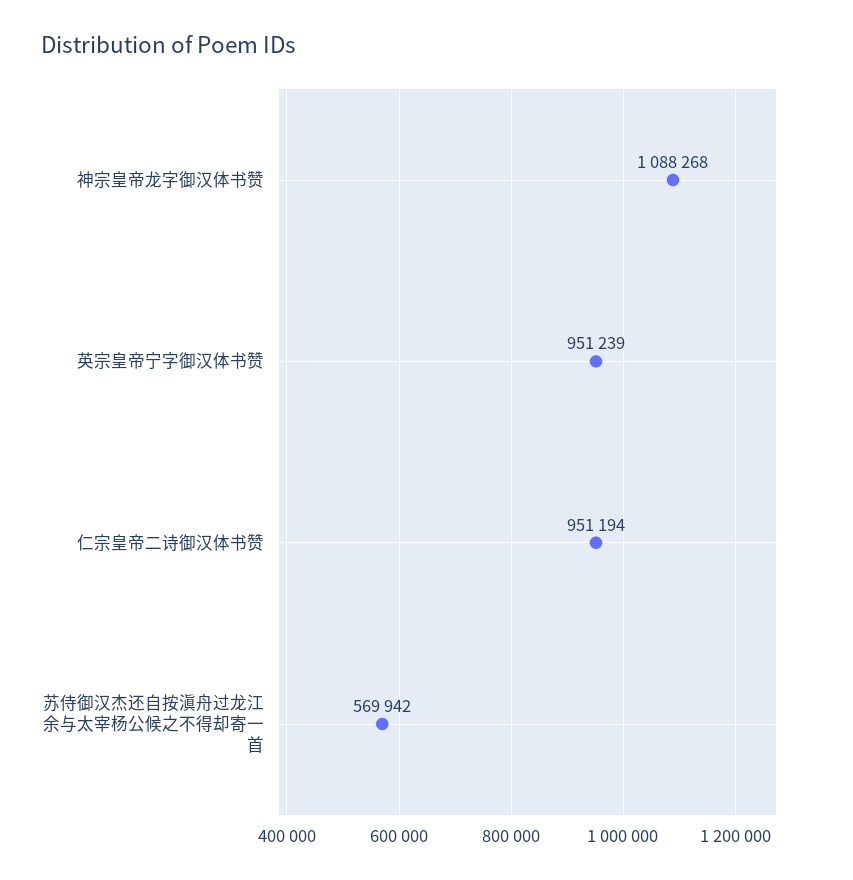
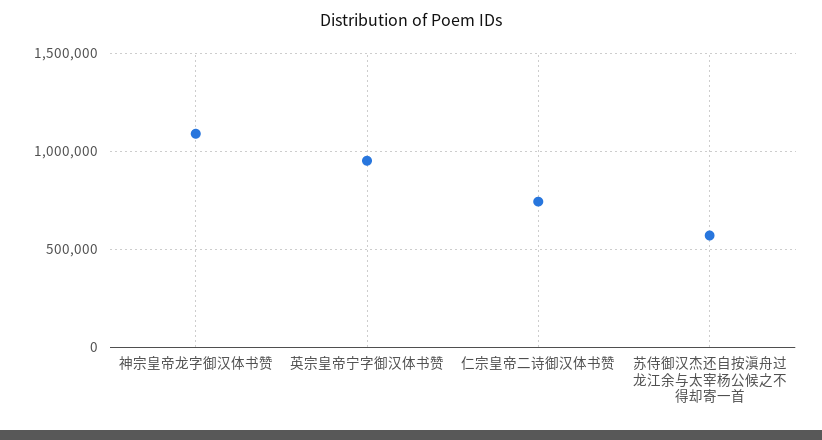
  {
    "神宗皇帝龙字御汉体书赞": 1088268,
    "英宗皇帝宁字御汉体书赞": 951239,
-   "仁宗皇帝二诗御汉体书赞": 951194,
+   "仁宗皇帝二诗御汉体书赞": 750000,
    "苏侍御汉杰还自按滇舟过龙江余与太宰杨公候之不得却寄一首": 569942
  }

